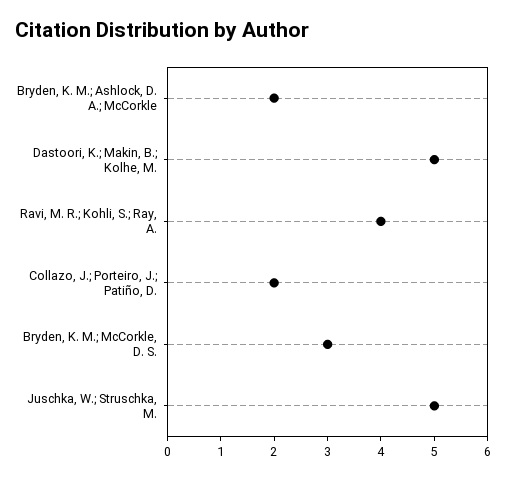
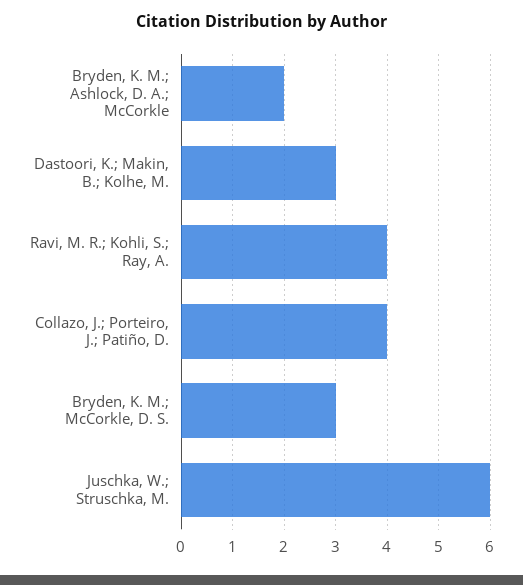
  {
    "Bryden, K. M.; Ashlock, D. A.; McCorkle": 2,
-   "Dastoori, K.; Makin, B.; Kolhe, M.": 5,
+   "Dastoori, K.; Makin, B.; Kolhe, M.": 3,
    "Ravi, M. R.; Kohli, S.; Ray, A.": 4,
-   "Collazo, J.; Porteiro, J.; Patiño, D.": 2,
+   "Collazo, J.; Porteiro, J.; Patiño, D.": 4,
    "Bryden, K. M.; McCorkle, D. S.": 3,
-   "Juschka, W.; Struschka, M.": 5
+   "Juschka, W.; Struschka, M.": 6
  }

